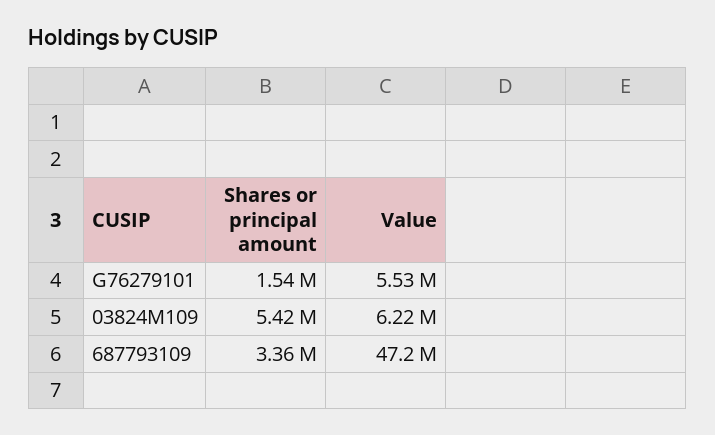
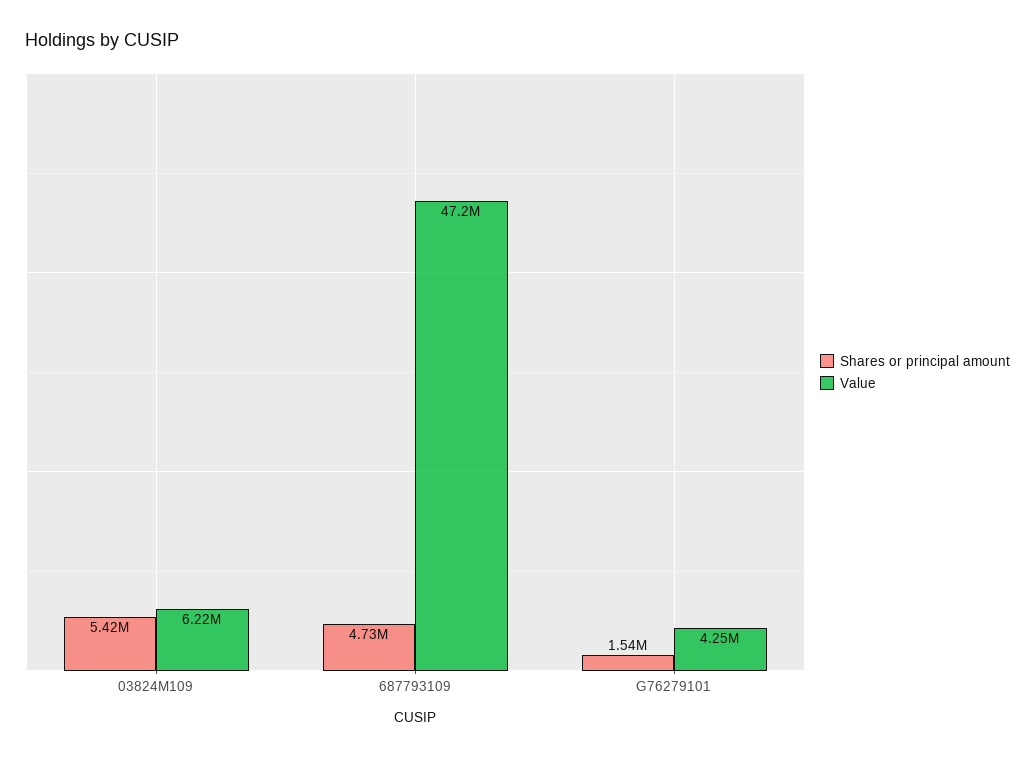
  {
    "Shares or principal amount": {
      "G76279101": 1540000,
      "03824M109": 5420000,
-     "687793109": 3360000
+     "687793109": 4730000
    },
    "Value": {
-     "G76279101": 5530000,
+     "G76279101": 4250000,
      "03824M109": 6220000,
      "687793109": 47200000
    }
  }

